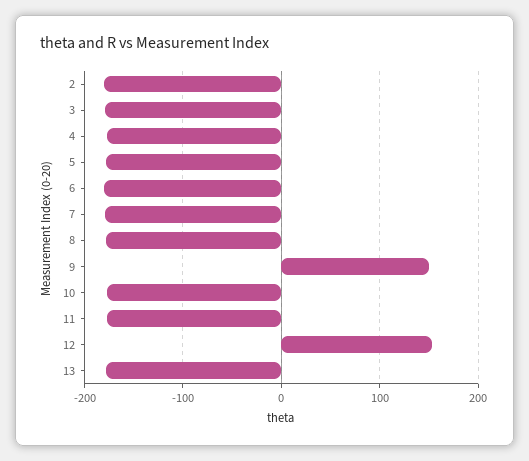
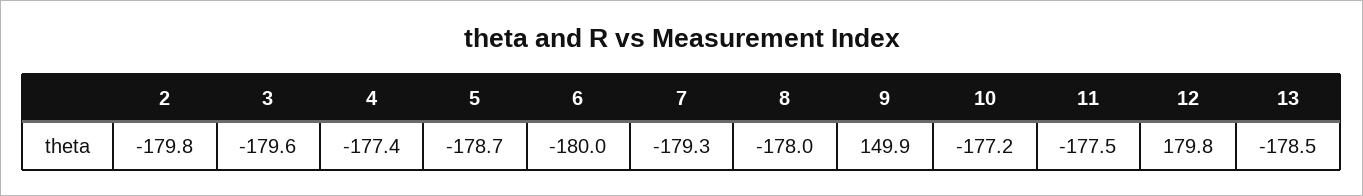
  {
    "2": -179.8,
    "3": -179.6,
    "4": -177.4,
    "5": -178.7,
    "6": -180,
    "7": -179.3,
    "8": -178,
    "9": 149.9,
    "10": -177.2,
    "11": -177.5,
-   "12": 150,
+   "12": 179.8,
    "13": -178.5
  }

